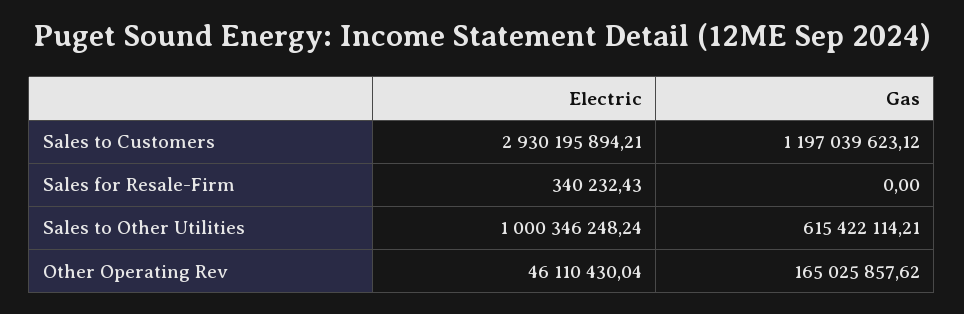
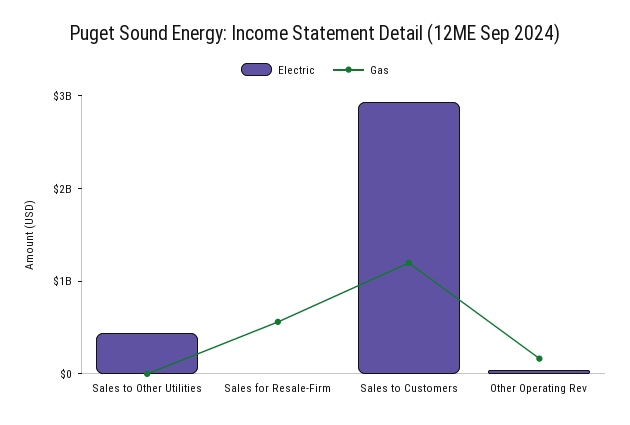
  {
    "Electric": {
      "Sales to Customers": 2930195894.21,
      "Sales for Resale-Firm": 340232.43,
-     "Sales to Other Utilities": 1000346248.24,
+     "Sales to Other Utilities": 400000000,
      "Other Operating Rev": 46110430.04
    },
    "Gas": {
      "Sales to Customers": 1197039623.12,
-     "Sales for Resale-Firm": 0,
+     "Sales for Resale-Firm": 600000000,
-     "Sales to Other Utilities": 615422114.21,
+     "Sales to Other Utilities": 0,
      "Other Operating Rev": 165025857.62
    }
  }

